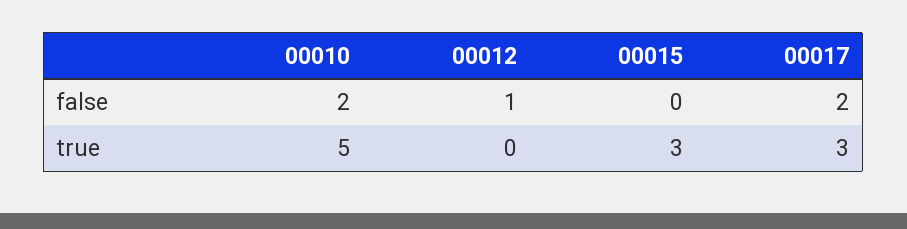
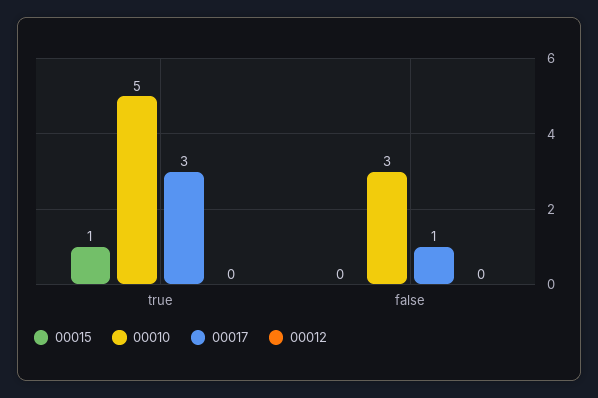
  {
    "00010": {
-     "false": 2,
+     "false": 3,
      "true": 5
    },
    "00012": {
-     "false": 1,
+     "false": 0,
      "true": 0
    },
    "00015": {
      "false": 0,
-     "true": 3
+     "true": 1
    },
    "00017": {
-     "false": 2,
+     "false": 1,
      "true": 3
    }
  }

